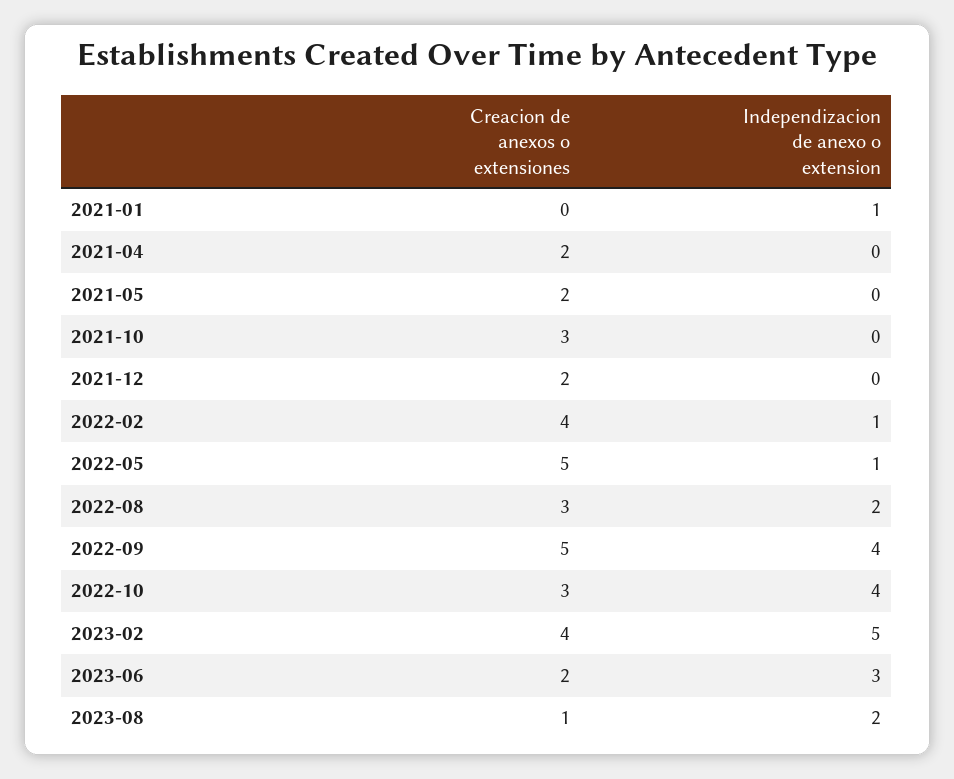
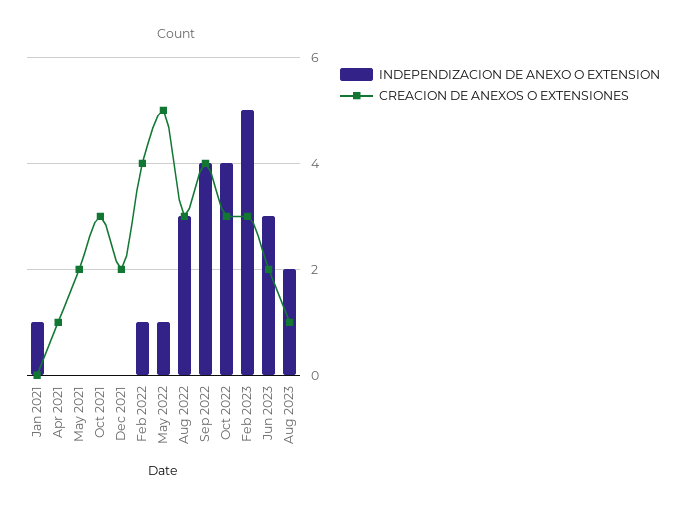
  {
    "Creacion de anexos o extensiones": {
      "2021-01": 0,
-     "2021-04": 2,
+     "2021-04": 1,
      "2021-05": 2,
      "2021-10": 3,
      "2021-12": 2,
      "2022-02": 4,
      "2022-05": 5,
      "2022-08": 3,
-     "2022-09": 5,
+     "2022-09": 4,
      "2022-10": 3,
-     "2023-02": 4,
+     "2023-02": 3,
      "2023-06": 2,
      "2023-08": 1
    },
    "Independizacion de anexo o extension": {
      "2021-01": 1,
      "2021-04": 0,
      "2021-05": 0,
      "2021-10": 0,
      "2021-12": 0,
      "2022-02": 1,
      "2022-05": 1,
-     "2022-08": 2,
+     "2022-08": 3,
      "2022-09": 4,
      "2022-10": 4,
      "2023-02": 5,
      "2023-06": 3,
      "2023-08": 2
    }
  }

